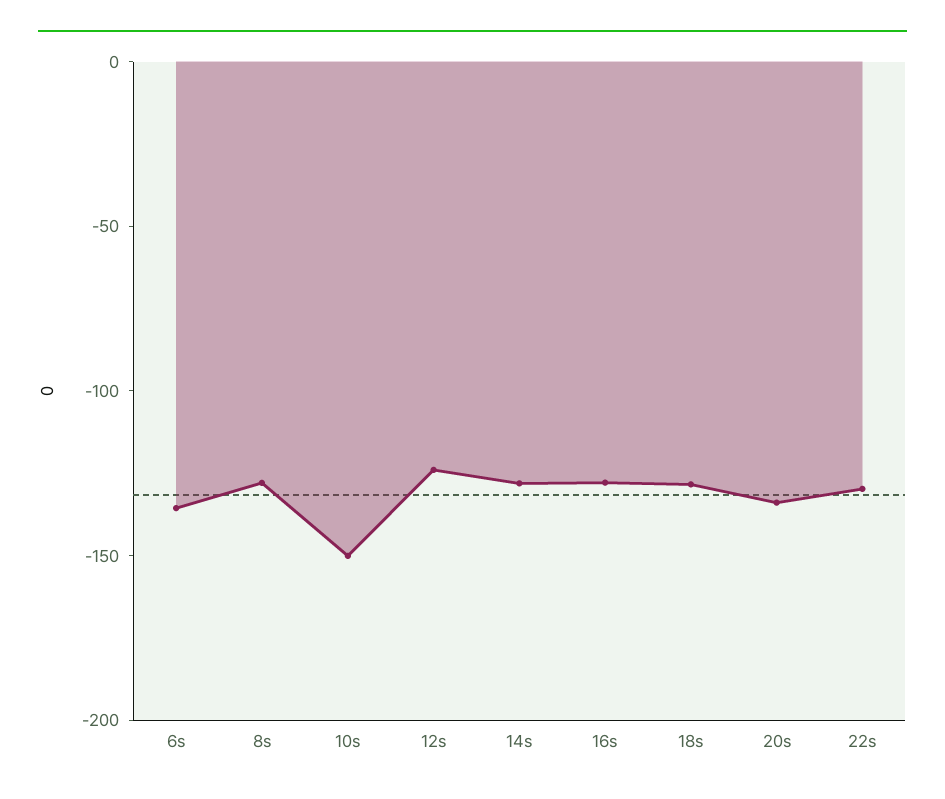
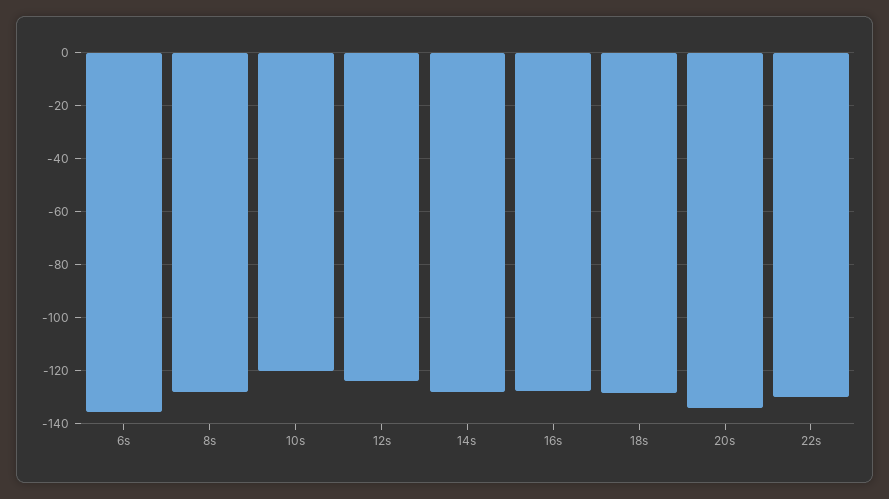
  {
    "6s": -135,
    "8s": -127.5,
-   "10s": -150,
+   "10s": -120,
    "12s": -125,
    "14s": -127.5,
    "16s": -127.5,
    "18s": -127.5,
    "20s": -135,
    "22s": -130
  }

